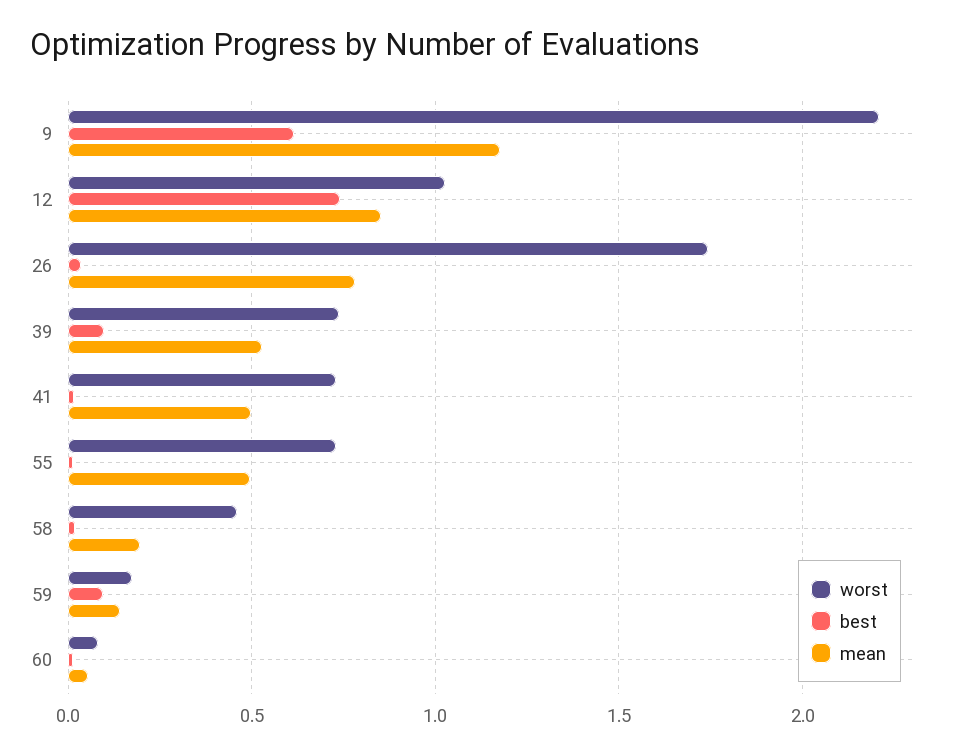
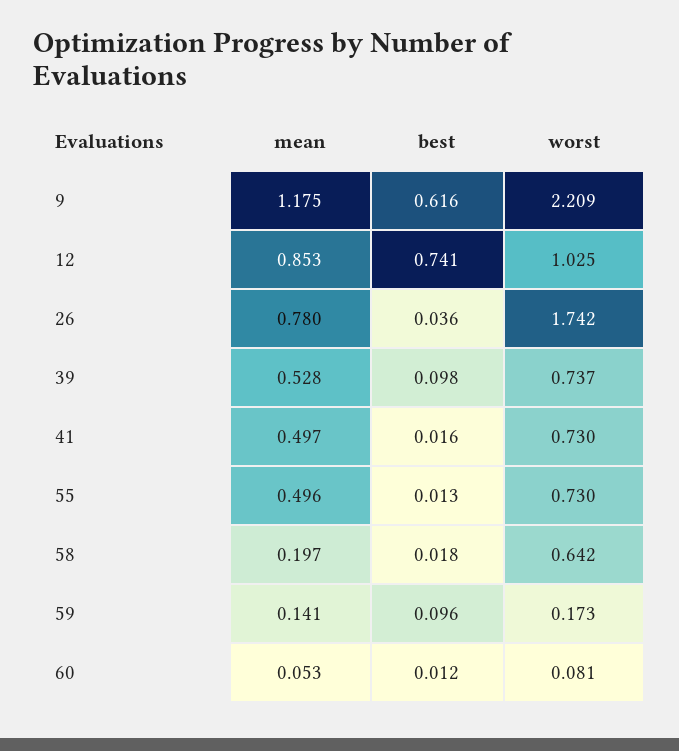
  {
    "worst": {
      "9": 2.209,
      "12": 1.025,
      "26": 1.742,
      "39": 0.737,
      "41": 0.73,
      "55": 0.73,
-     "58": 0.45,
+     "58": 0.642,
      "59": 0.173,
      "60": 0.081
    },
    "best": {
      "9": 0.616,
      "12": 0.741,
      "26": 0.036,
      "39": 0.098,
      "41": 0.016,
      "55": 0.013,
      "58": 0.018,
      "59": 0.096,
      "60": 0.012
    },
    "mean": {
      "9": 1.175,
      "12": 0.853,
      "26": 0.78,
      "39": 0.528,
      "41": 0.497,
      "55": 0.496,
      "58": 0.197,
      "59": 0.141,
      "60": 0.053
    }
  }

